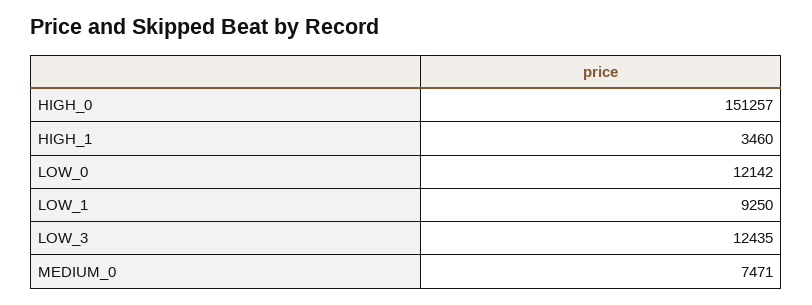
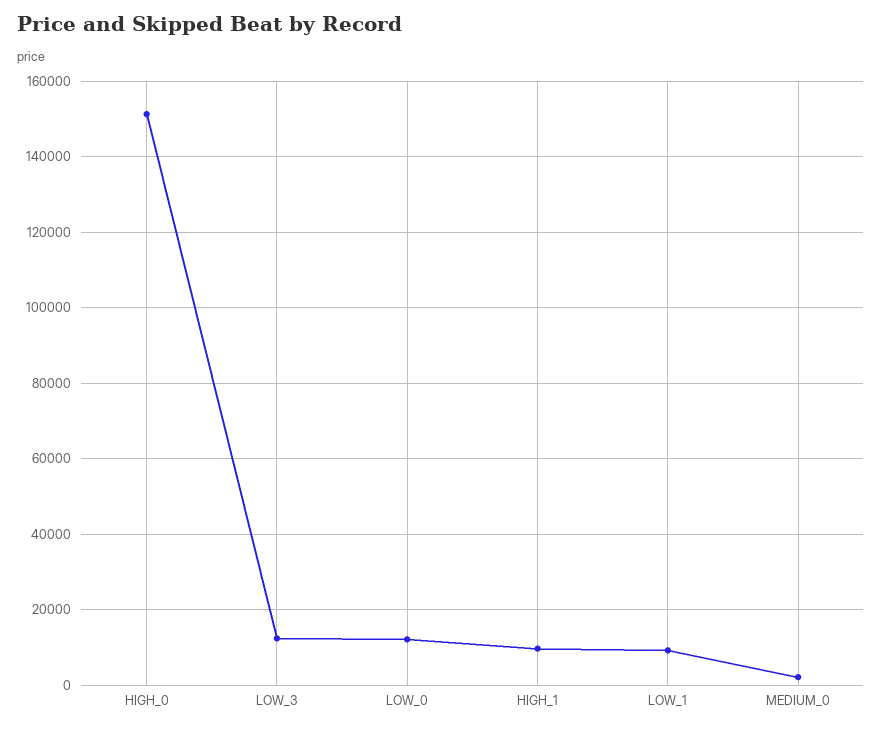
  {
    "HIGH_0": 151257,
-   "HIGH_1": 3460,
+   "HIGH_1": 10000,
    "LOW_0": 12142,
    "LOW_1": 9250,
    "LOW_3": 12435,
-   "MEDIUM_0": 7471
+   "MEDIUM_0": 2000
  }

